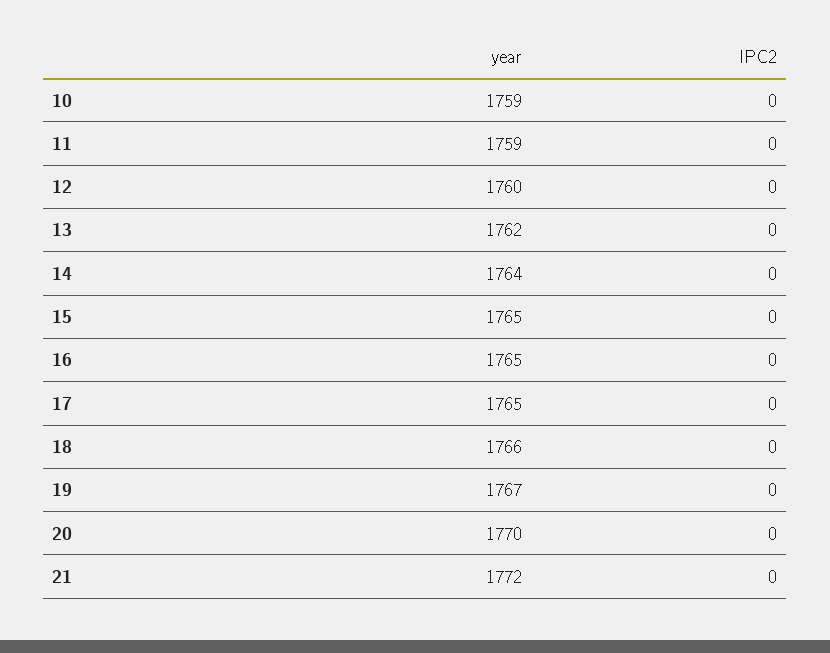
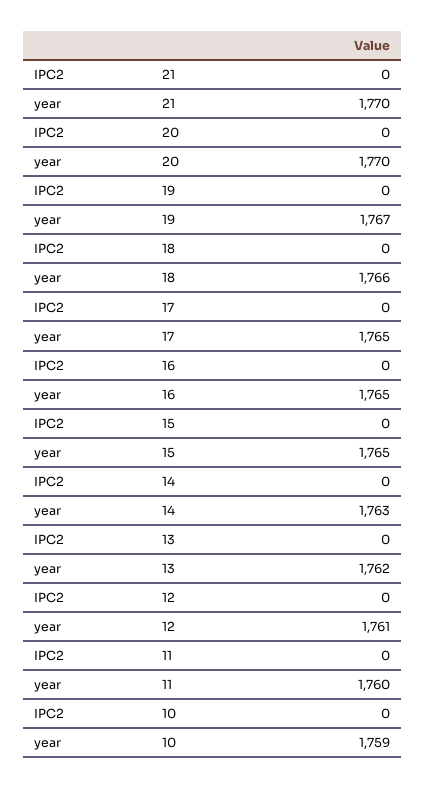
  {
    "year": {
      "10": 1759,
-     "11": 1759,
+     "11": 1760,
-     "12": 1760,
+     "12": 1761,
      "13": 1762,
-     "14": 1764,
+     "14": 1763,
      "15": 1765,
      "16": 1765,
      "17": 1765,
      "18": 1766,
      "19": 1767,
      "20": 1770,
-     "21": 1772
+     "21": 1770
    },
    "IPC2": {
      "10": 0,
      "11": 0,
      "12": 0,
      "13": 0,
      "14": 0,
      "15": 0,
      "16": 0,
      "17": 0,
      "18": 0,
      "19": 0,
      "20": 0,
      "21": 0
    }
  }

